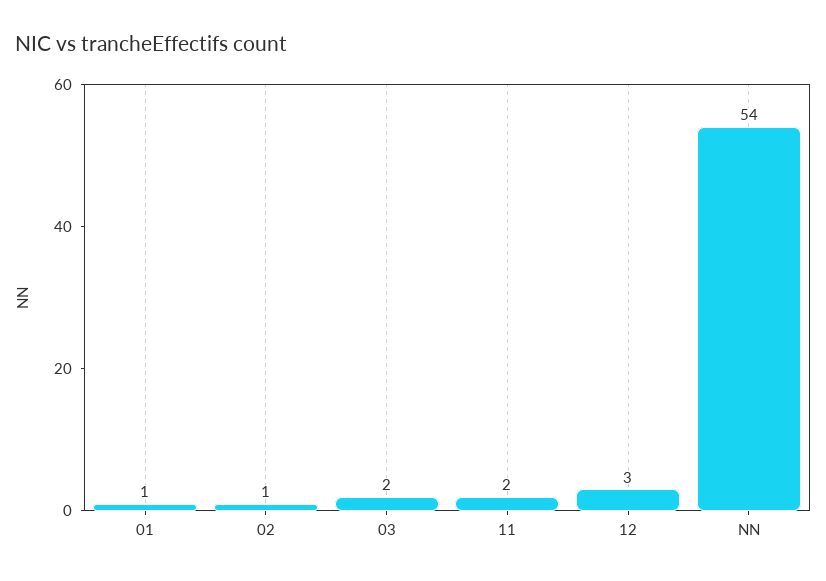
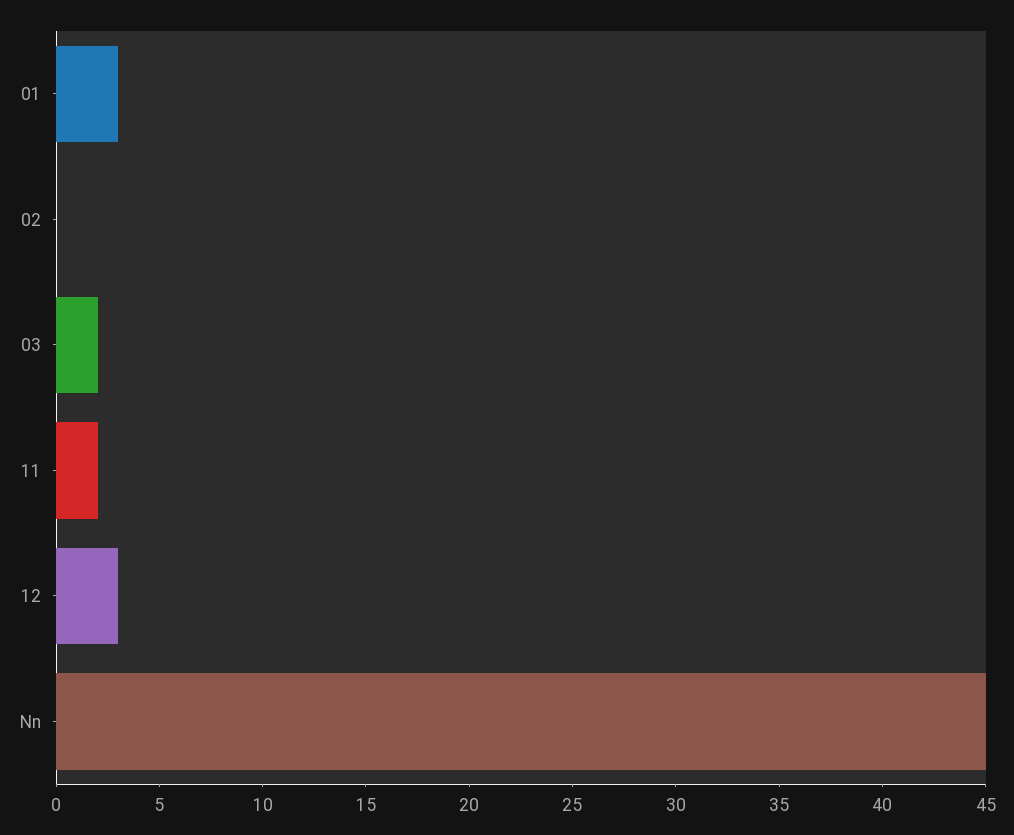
  {
-   "01": 1,
+   "01": 3,
-   "02": 1,
+   "02": 0,
    "03": 2,
    "11": 2,
    "12": 3,
-   "NN": 54
+   "NN": 45
  }

